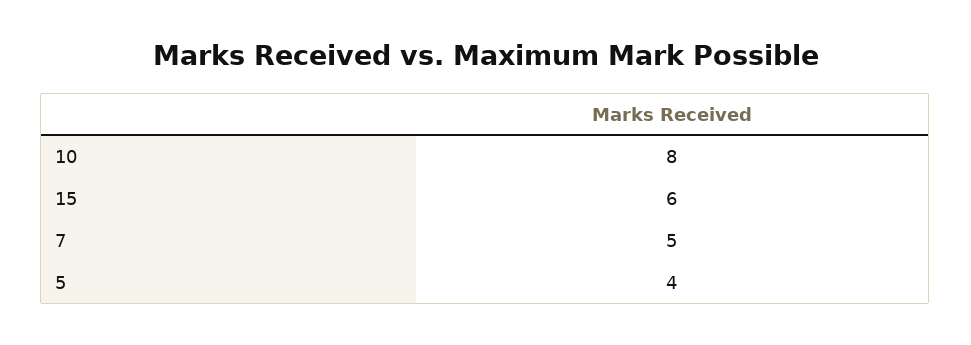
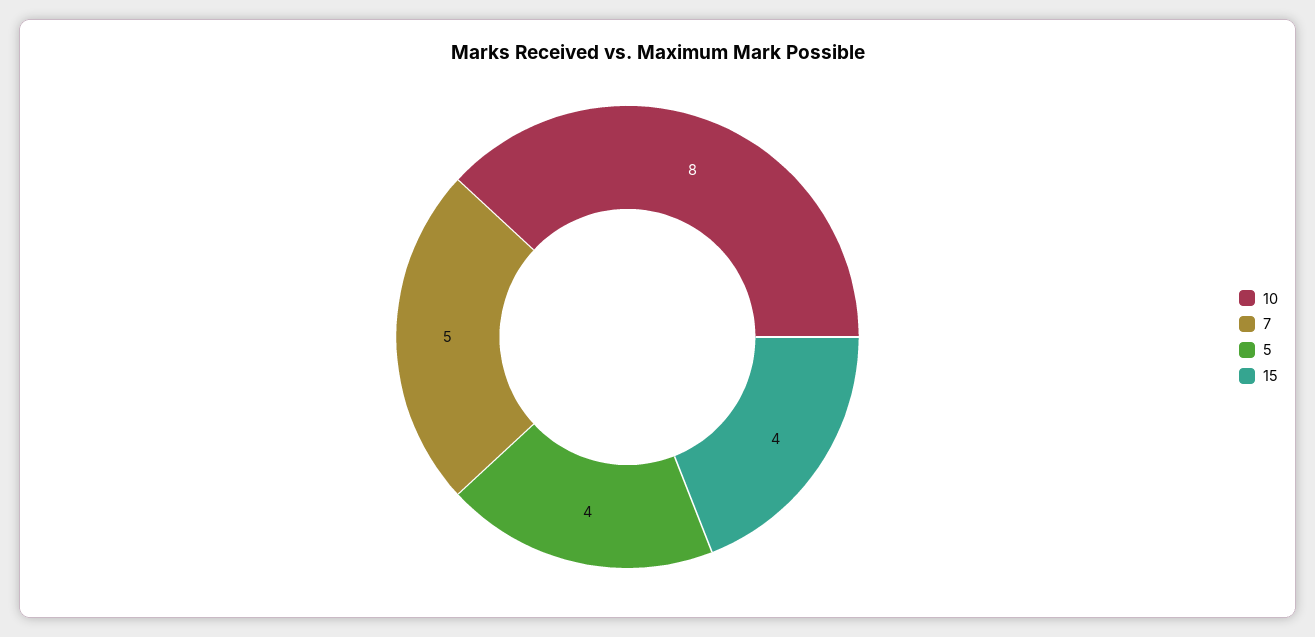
  {
    "10": 8,
-   "15": 6,
+   "15": 4,
    "7": 5,
    "5": 4
  }

